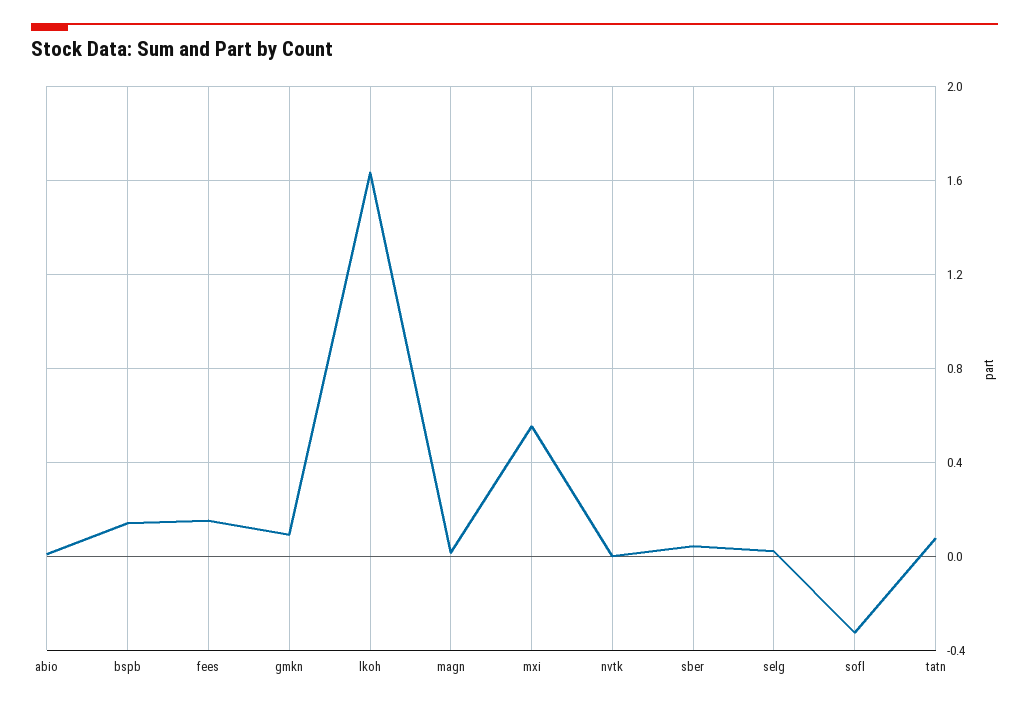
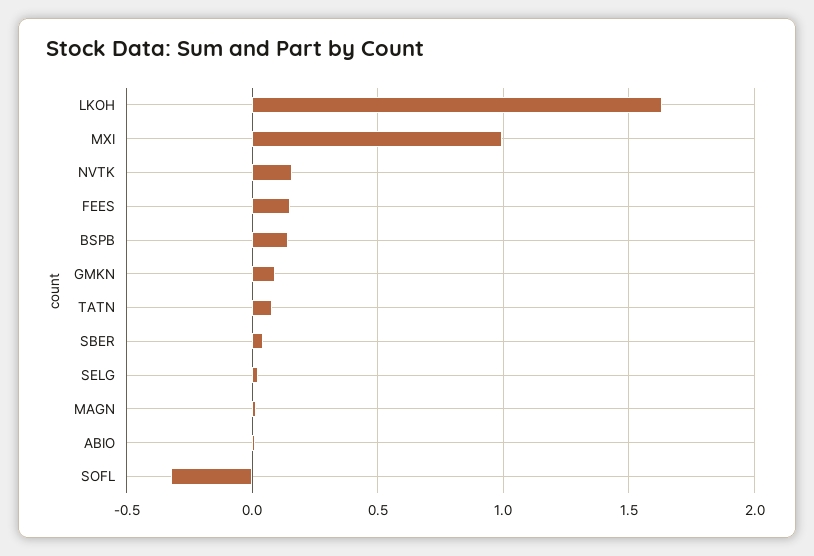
  {
    "abio": 0,
    "bspb": 0.15,
    "fees": 0.15,
    "gmkn": 0.1,
    "lkoh": 1.65,
    "magn": 0,
-   "mxi": 0.55,
+   "mxi": 1,
-   "nvtk": 0,
+   "nvtk": 0.15,
    "sber": 0.05,
    "selg": 0,
    "sofl": -0.3,
    "tatn": 0.1
  }

